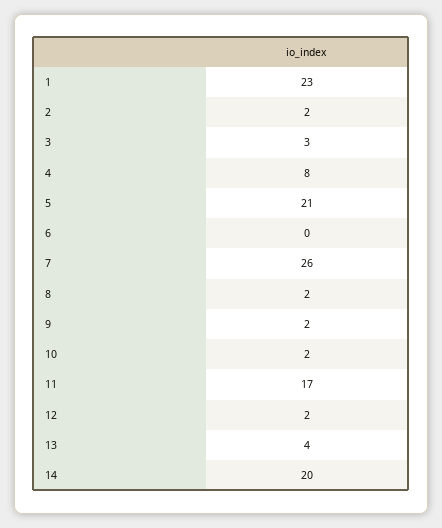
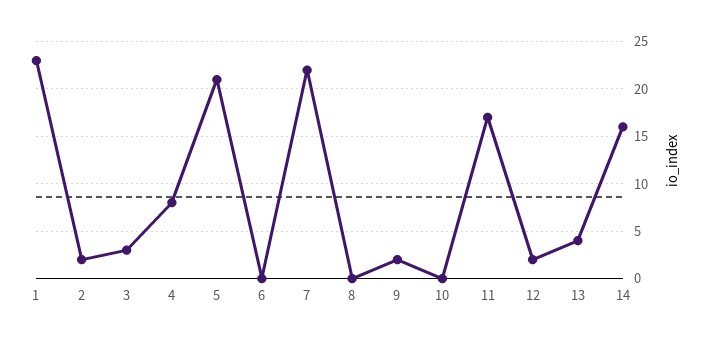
  {
    "1": 23,
    "2": 2,
    "3": 3,
    "4": 8,
    "5": 21,
    "6": 0,
-   "7": 26,
+   "7": 22,
-   "8": 2,
+   "8": 0,
    "9": 2,
-   "10": 2,
+   "10": 0,
    "11": 17,
    "12": 2,
    "13": 4,
-   "14": 20
+   "14": 16
  }

